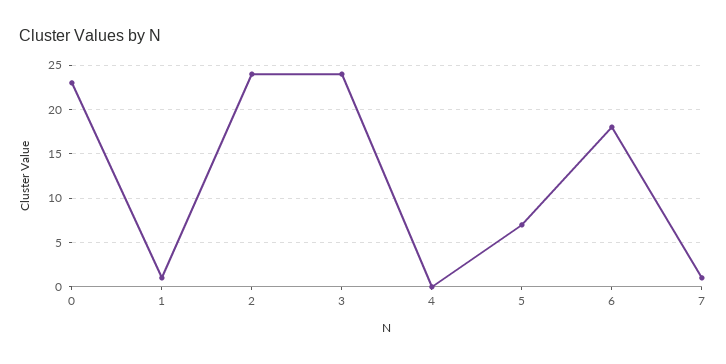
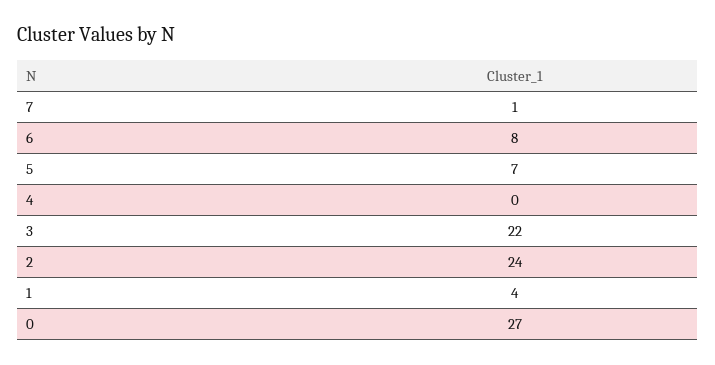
  {
-   "0": 23,
+   "0": 27,
-   "1": 1,
+   "1": 4,
    "2": 24,
-   "3": 24,
+   "3": 22,
    "4": 0,
    "5": 7,
-   "6": 18,
+   "6": 8,
    "7": 1
  }

